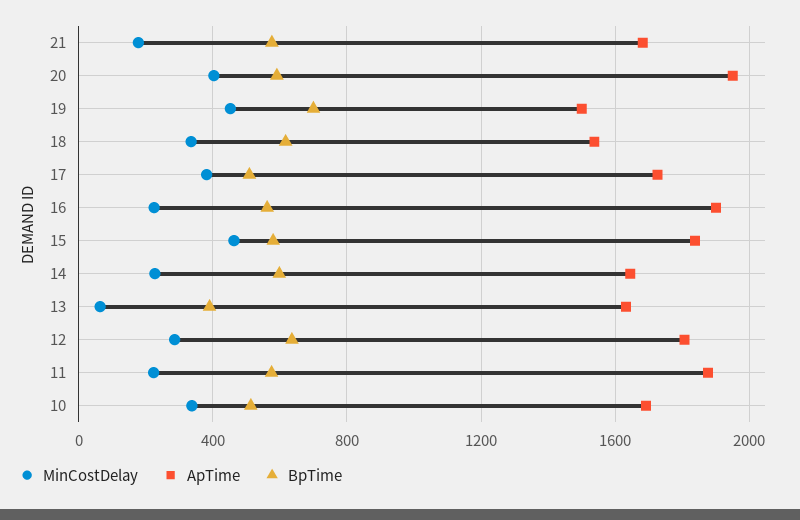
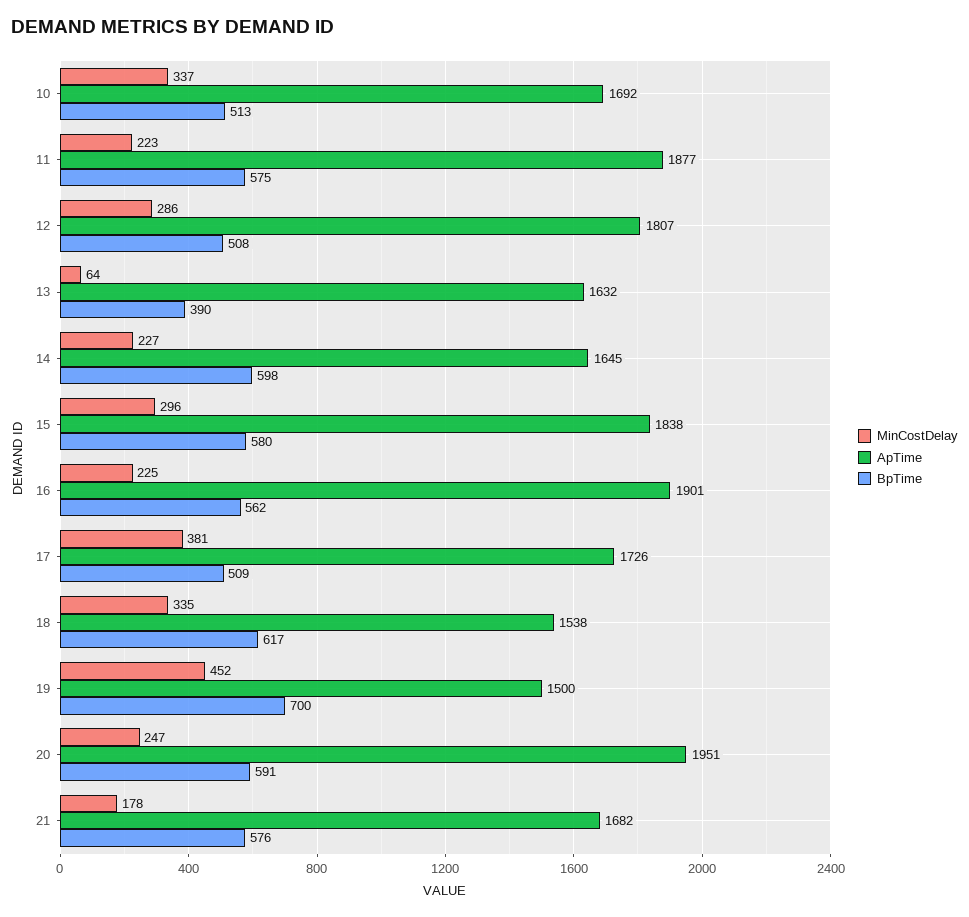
  {
    "MinCostDelay": {
      "21": 178,
-     "20": 400,
+     "20": 247,
      "19": 452,
      "18": 335,
      "17": 381,
      "16": 225,
-     "15": 450,
+     "15": 296,
      "14": 227,
      "13": 64,
      "12": 286,
      "11": 223,
      "10": 337
    },
    "ApTime": {
      "21": 1682,
      "20": 1951,
      "19": 1500,
      "18": 1538,
      "17": 1726,
      "16": 1901,
      "15": 1838,
      "14": 1645,
      "13": 1632,
      "12": 1807,
      "11": 1877,
      "10": 1692
    },
    "BpTime": {
      "21": 576,
      "20": 591,
      "19": 700,
      "18": 617,
      "17": 509,
      "16": 562,
      "15": 580,
      "14": 598,
      "13": 390,
-     "12": 650,
+     "12": 508,
      "11": 575,
      "10": 513
    }
  }

